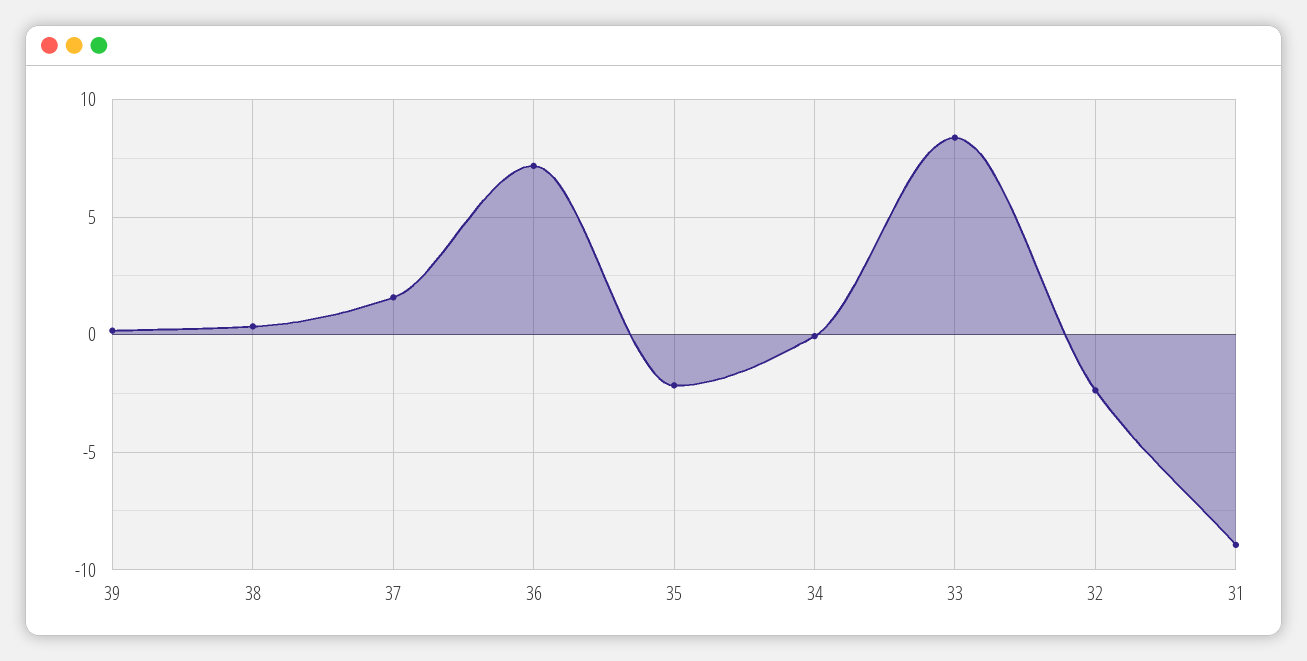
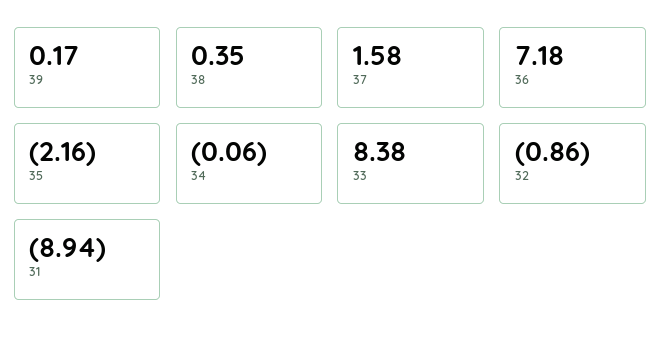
  {
    "39": 0.17,
    "38": 0.35,
    "37": 1.58,
    "36": 7.18,
    "35": -2.16,
    "34": -0.06,
    "33": 8.38,
-   "32": -2.5,
+   "32": -0.86,
    "31": -8.94
  }

